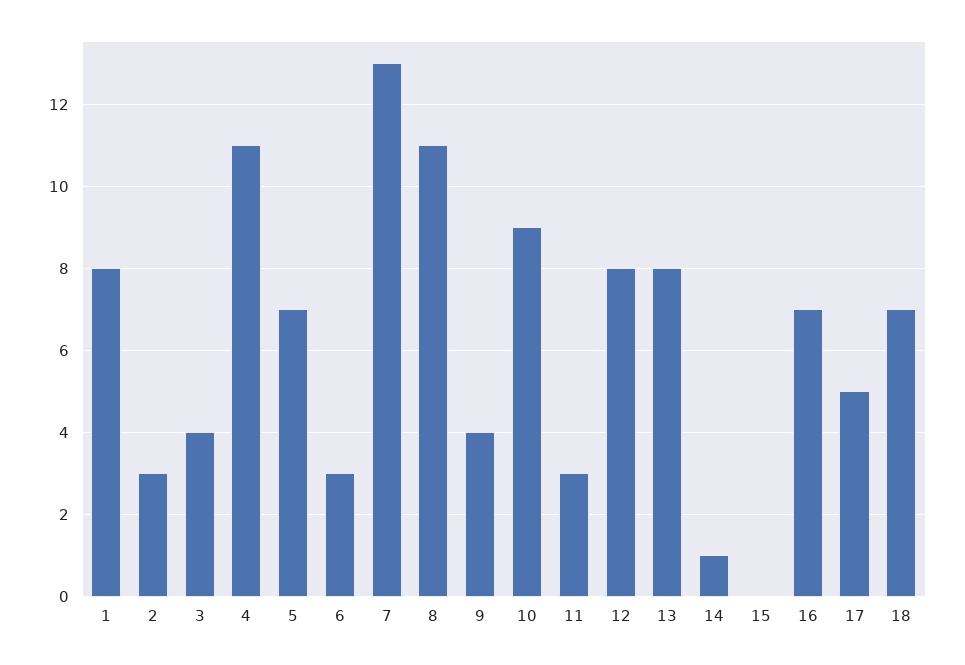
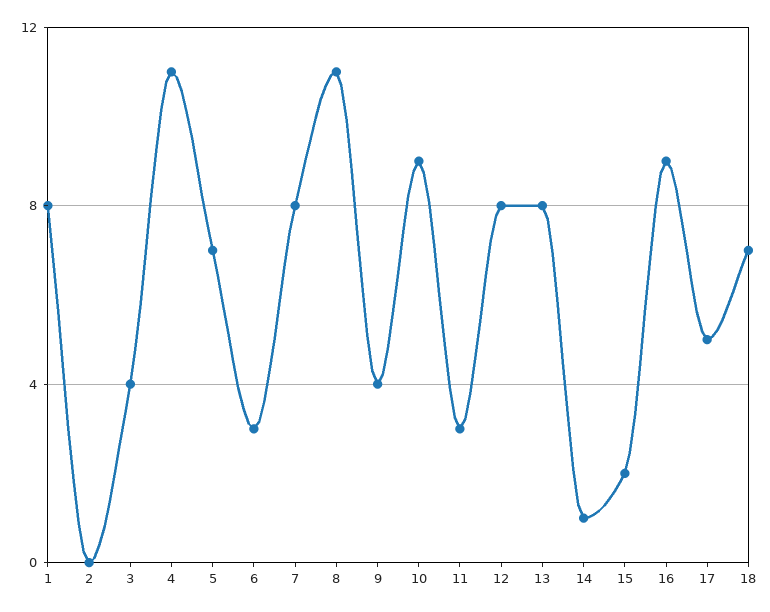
  {
    "1": 8,
-   "2": 3,
+   "2": 0,
    "3": 4,
    "4": 11,
    "5": 7,
    "6": 3,
-   "7": 13,
+   "7": 8,
    "8": 11,
    "9": 4,
    "10": 9,
    "11": 3,
    "12": 8,
    "13": 8,
    "14": 1,
-   "15": 0,
+   "15": 2,
-   "16": 7,
+   "16": 9,
    "17": 5,
    "18": 7
  }

